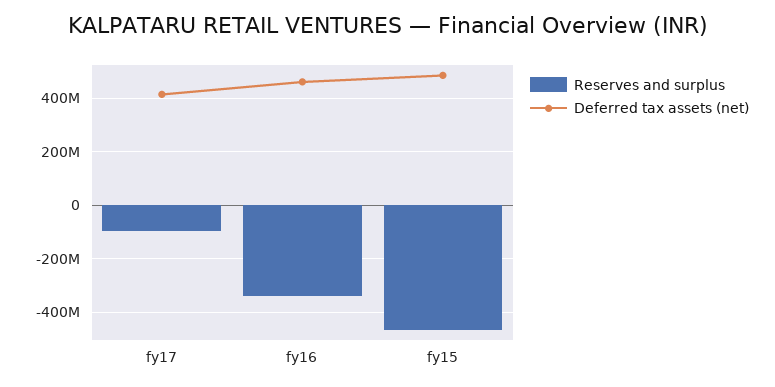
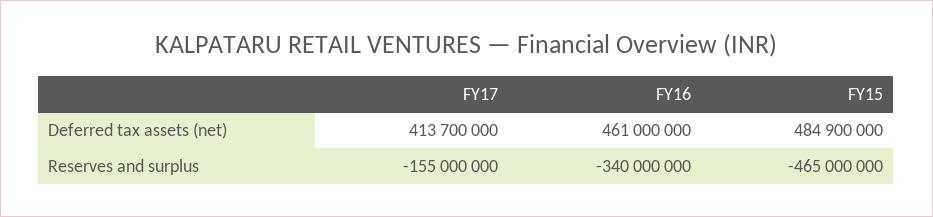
  {
    "Reserves and surplus": {
-     "fy17": -100000000,
+     "fy17": -155000000,
      "fy16": -340000000,
      "fy15": -465000000
    },
    "Deferred tax assets (net)": {
      "fy17": 413700000,
      "fy16": 461000000,
      "fy15": 484900000
    }
  }

